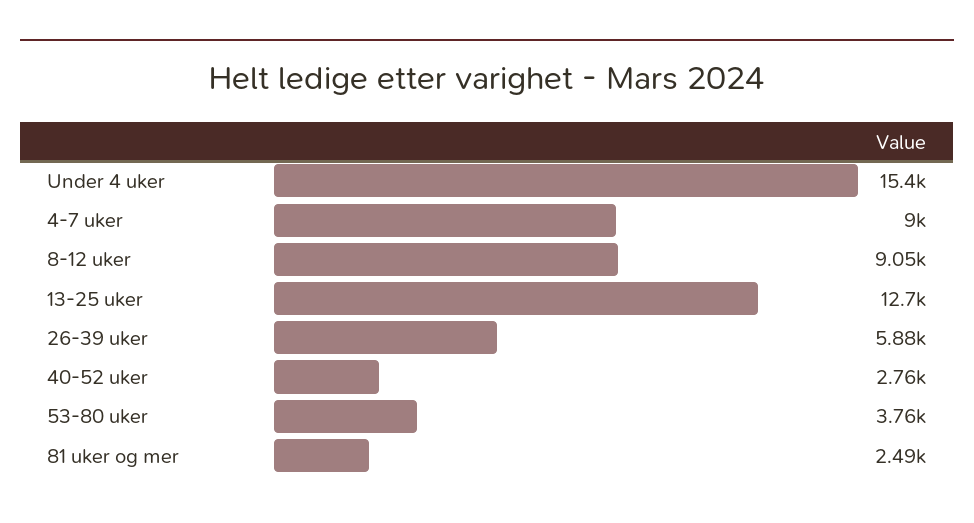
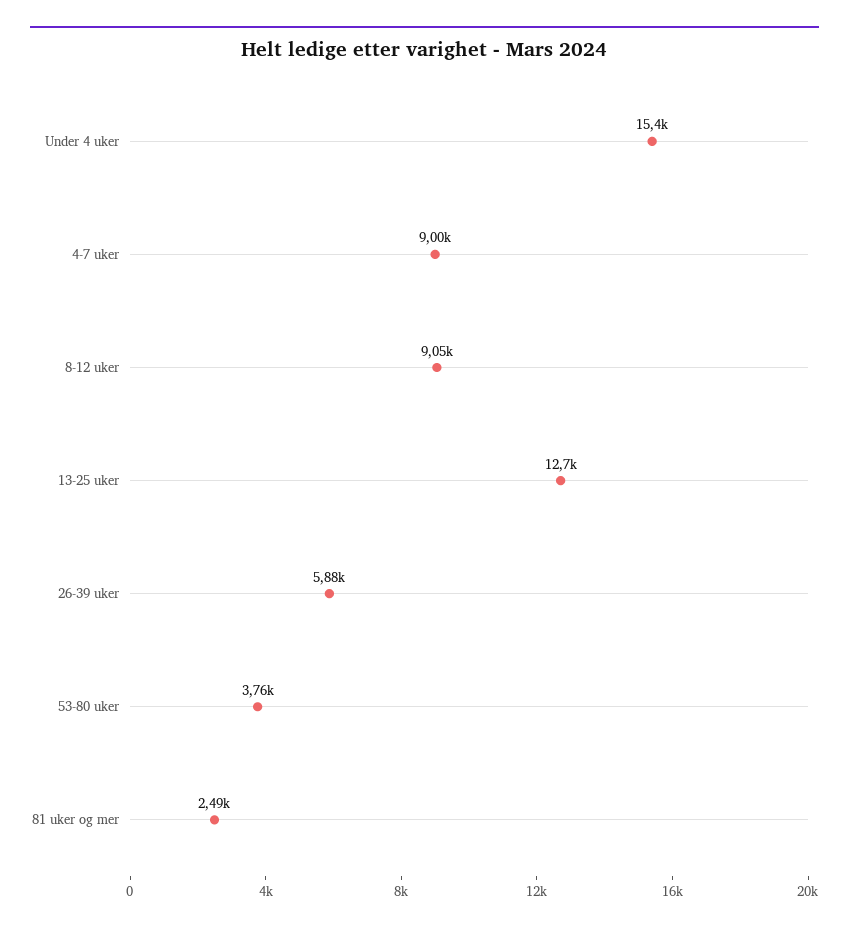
  {
    "Under 4 uker": 15400,
    "4-7 uker": 9000,
    "8-12 uker": 9050,
    "13-25 uker": 12700,
    "26-39 uker": 5880,
-   "40-52 uker": 2760,
    "53-80 uker": 3760,
    "81 uker og mer": 2490
  }

